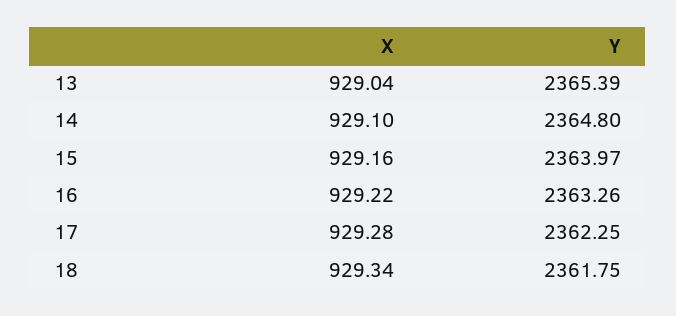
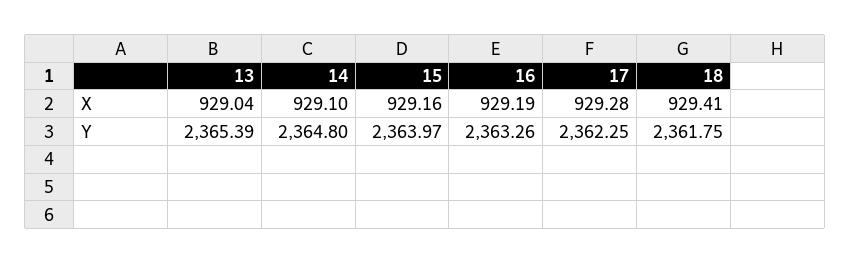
  {
    "X": {
      "13": 929.04,
      "14": 929.1,
      "15": 929.16,
-     "16": 929.22,
+     "16": 929.19,
      "17": 929.28,
-     "18": 929.34
+     "18": 929.41
    },
    "Y": {
      "13": 2365.39,
      "14": 2364.8,
      "15": 2363.97,
      "16": 2363.26,
      "17": 2362.25,
      "18": 2361.75
    }
  }

